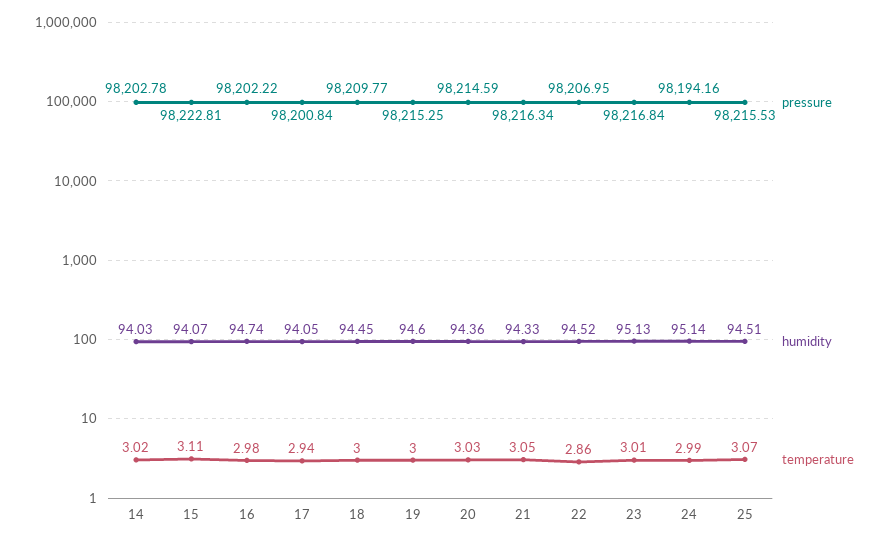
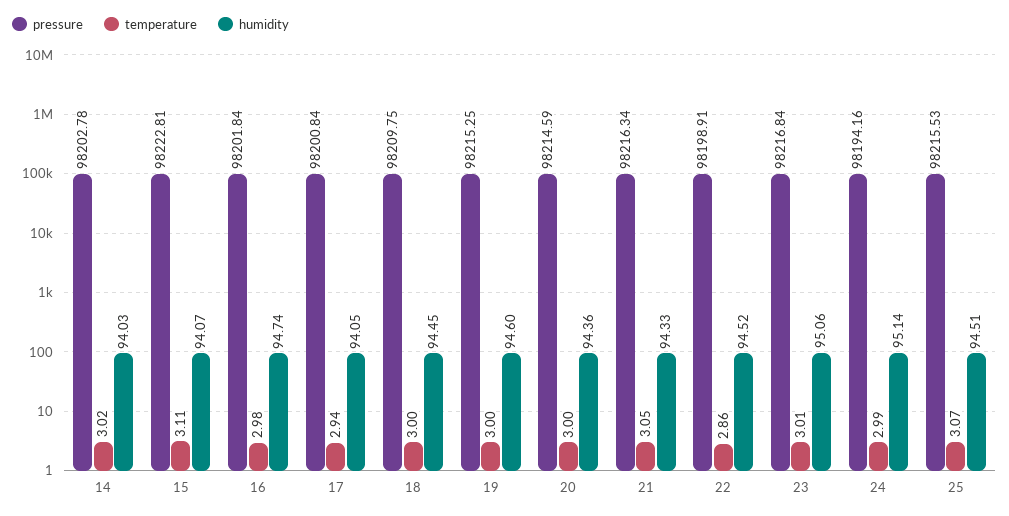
  {
    "pressure": {
      "14": 98202.78,
      "15": 98222.81,
-     "16": 98202.22,
+     "16": 98201.84,
      "17": 98200.84,
-     "18": 98209.77,
+     "18": 98209.75,
      "19": 98215.25,
      "20": 98214.59,
      "21": 98216.34,
-     "22": 98206.95,
+     "22": 98198.91,
      "23": 98216.84,
      "24": 98194.16,
      "25": 98215.53
    },
    "humidity": {
      "14": 94.03,
      "15": 94.07,
      "16": 94.74,
      "17": 94.05,
      "18": 94.45,
      "19": 94.6,
      "20": 94.36,
      "21": 94.33,
      "22": 94.52,
-     "23": 95.13,
+     "23": 95.06,
      "24": 95.14,
      "25": 94.51
    },
    "temperature": {
      "14": 3.02,
      "15": 3.11,
      "16": 2.98,
      "17": 2.94,
      "18": 3,
      "19": 3,
-     "20": 3.03,
+     "20": 3,
      "21": 3.05,
      "22": 2.86,
      "23": 3.01,
      "24": 2.99,
      "25": 3.07
    }
  }

